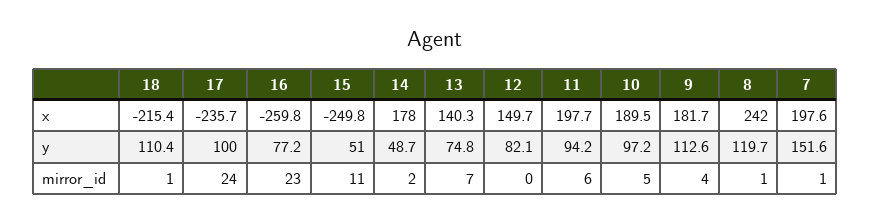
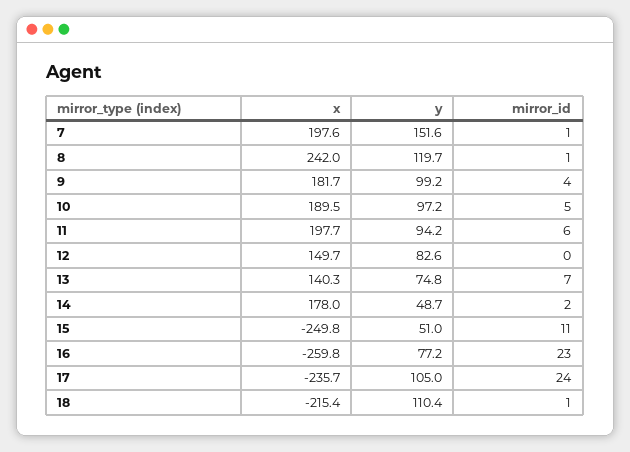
  {
    "18": {
      "x": -215.4,
      "y": 110.4,
      "mirror_id": 1
    },
    "17": {
      "x": -235.7,
-     "y": 100,
+     "y": 105,
      "mirror_id": 24
    },
    "16": {
      "x": -259.8,
      "y": 77.2,
      "mirror_id": 23
    },
    "15": {
      "x": -249.8,
      "y": 51,
      "mirror_id": 11
    },
    "14": {
      "x": 178,
      "y": 48.7,
      "mirror_id": 2
    },
    "13": {
      "x": 140.3,
      "y": 74.8,
      "mirror_id": 7
    },
    "12": {
      "x": 149.7,
-     "y": 82.1,
+     "y": 82.6,
      "mirror_id": 0
    },
    "11": {
      "x": 197.7,
      "y": 94.2,
      "mirror_id": 6
    },
    "10": {
      "x": 189.5,
      "y": 97.2,
      "mirror_id": 5
    },
    "9": {
      "x": 181.7,
-     "y": 112.6,
+     "y": 99.2,
      "mirror_id": 4
    },
    "8": {
      "x": 242,
      "y": 119.7,
      "mirror_id": 1
    },
    "7": {
      "x": 197.6,
      "y": 151.6,
      "mirror_id": 1
    }
  }

